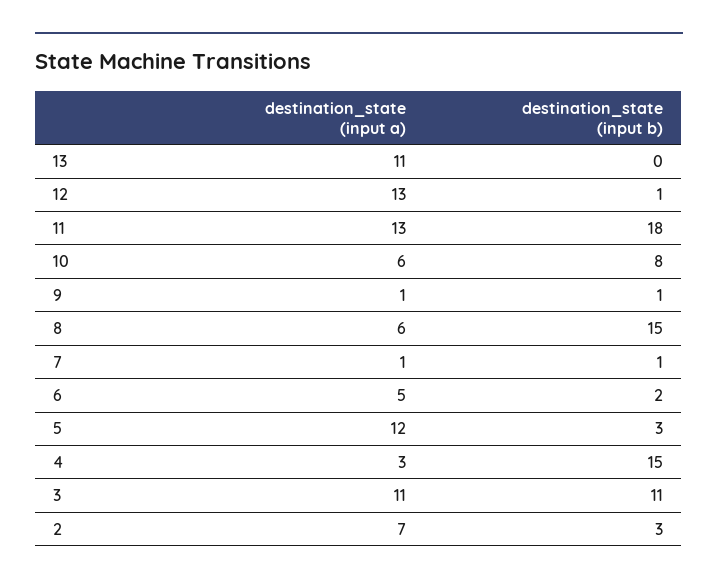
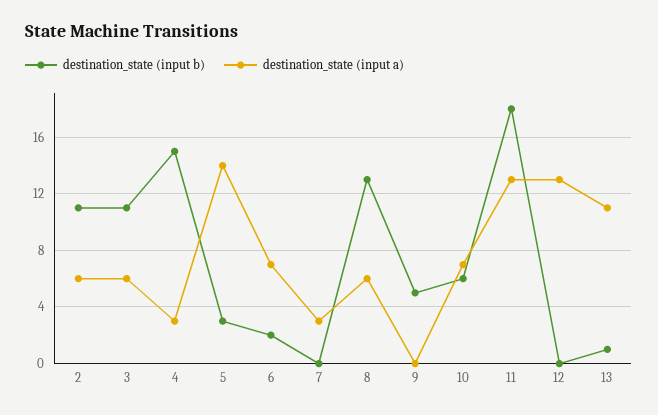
  {
    "destination_state (input a)": {
      "13": 11,
      "12": 13,
      "11": 13,
-     "10": 6,
+     "10": 7,
-     "9": 1,
+     "9": 0,
      "8": 6,
-     "7": 1,
+     "7": 3,
-     "6": 5,
+     "6": 7,
-     "5": 12,
+     "5": 14,
      "4": 3,
-     "3": 11,
+     "3": 6,
-     "2": 7
+     "2": 6
    },
    "destination_state (input b)": {
-     "13": 0,
+     "13": 1,
-     "12": 1,
+     "12": 0,
      "11": 18,
-     "10": 8,
+     "10": 6,
-     "9": 1,
+     "9": 5,
-     "8": 15,
+     "8": 13,
-     "7": 1,
+     "7": 0,
      "6": 2,
      "5": 3,
      "4": 15,
      "3": 11,
-     "2": 3
+     "2": 11
    }
  }

